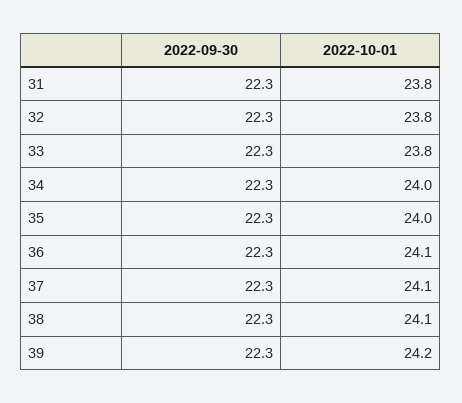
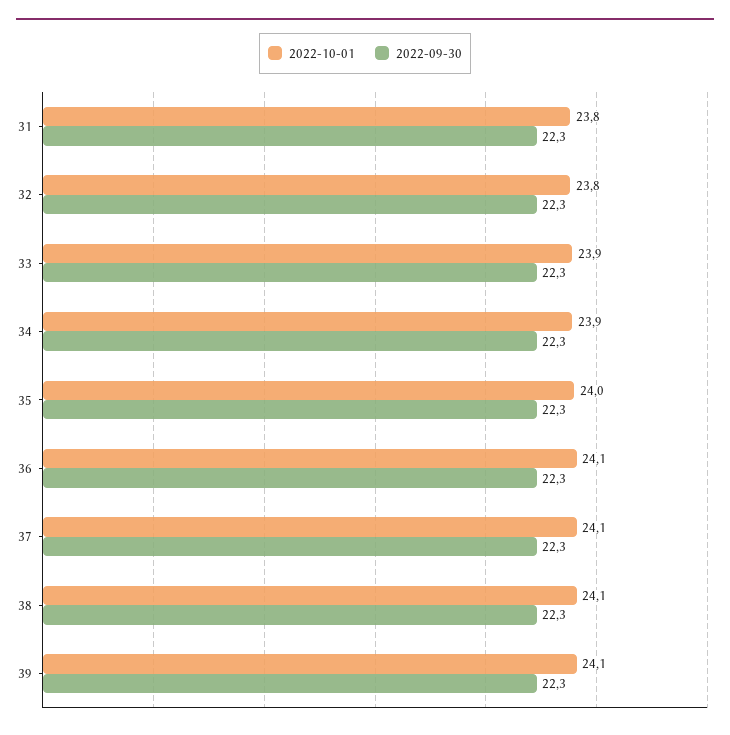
  {
    "2022-09-30": {
      "31": 22.3,
      "32": 22.3,
      "33": 22.3,
      "34": 22.3,
      "35": 22.3,
      "36": 22.3,
      "37": 22.3,
      "38": 22.3,
      "39": 22.3
    },
    "2022-10-01": {
      "31": 23.8,
      "32": 23.8,
-     "33": 23.8,
+     "33": 23.9,
-     "34": 24,
+     "34": 23.9,
      "35": 24,
      "36": 24.1,
      "37": 24.1,
      "38": 24.1,
-     "39": 24.2
+     "39": 24.1
    }
  }

